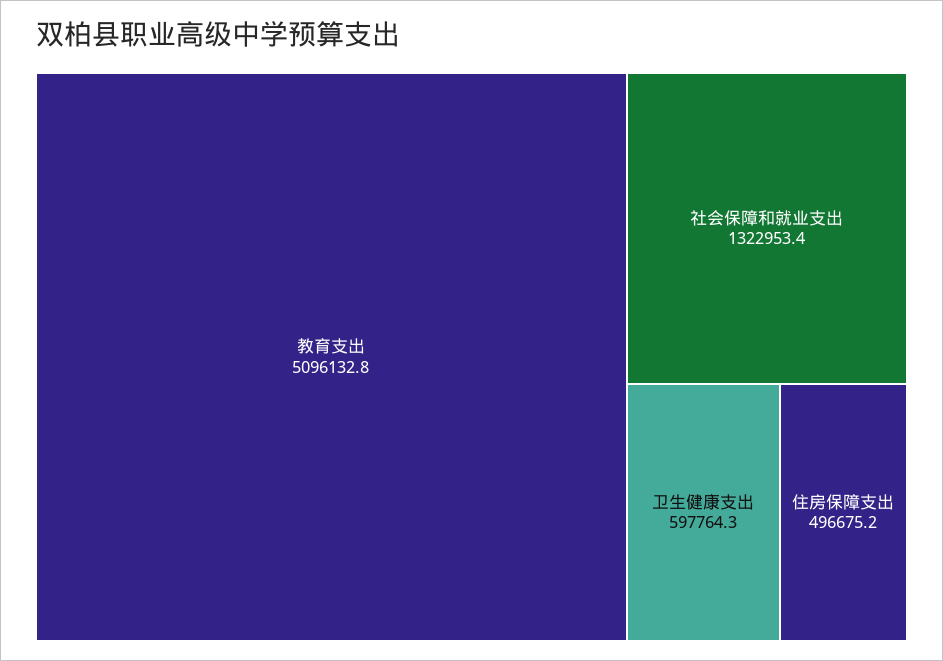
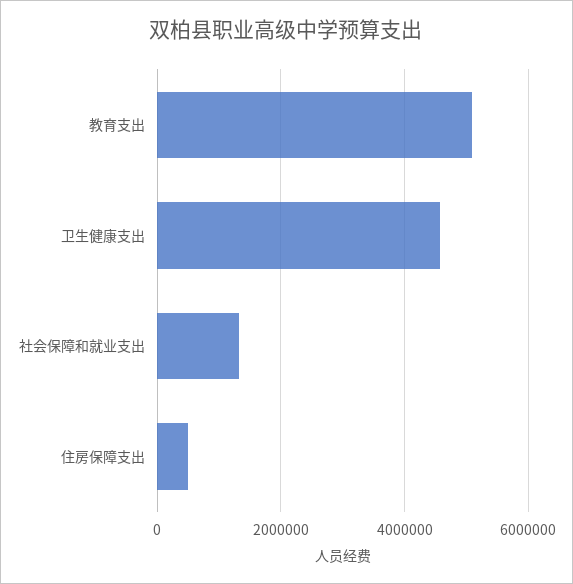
  {
    "教育支出": 5096132.8,
    "社会保障和就业支出": 1322953.4,
-   "卫生健康支出": 597764.3,
+   "卫生健康支出": 4600000,
    "住房保障支出": 496675.2
  }

